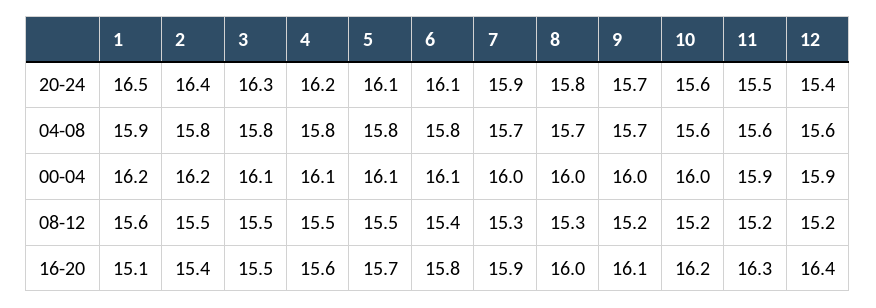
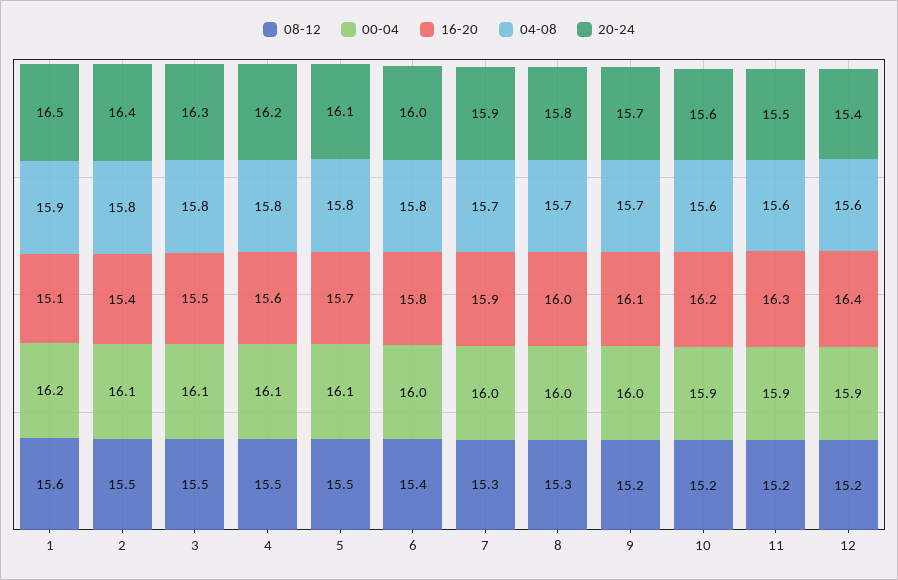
  {
    "20-24": {
      "1": 16.5,
      "2": 16.4,
      "3": 16.3,
      "4": 16.2,
      "5": 16.1,
-     "6": 16.1,
+     "6": 16,
      "7": 15.9,
      "8": 15.8,
      "9": 15.7,
      "10": 15.6,
      "11": 15.5,
      "12": 15.4
    },
    "04-08": {
      "1": 15.9,
      "2": 15.8,
      "3": 15.8,
      "4": 15.8,
      "5": 15.8,
      "6": 15.8,
      "7": 15.7,
      "8": 15.7,
      "9": 15.7,
      "10": 15.6,
      "11": 15.6,
      "12": 15.6
    },
    "00-04": {
      "1": 16.2,
-     "2": 16.2,
+     "2": 16.1,
      "3": 16.1,
      "4": 16.1,
      "5": 16.1,
-     "6": 16.1,
+     "6": 16,
      "7": 16,
      "8": 16,
      "9": 16,
-     "10": 16,
+     "10": 15.9,
      "11": 15.9,
      "12": 15.9
    },
    "08-12": {
      "1": 15.6,
      "2": 15.5,
      "3": 15.5,
      "4": 15.5,
      "5": 15.5,
      "6": 15.4,
      "7": 15.3,
      "8": 15.3,
      "9": 15.2,
      "10": 15.2,
      "11": 15.2,
      "12": 15.2
    },
    "16-20": {
      "1": 15.1,
      "2": 15.4,
      "3": 15.5,
      "4": 15.6,
      "5": 15.7,
      "6": 15.8,
      "7": 15.9,
      "8": 16,
      "9": 16.1,
      "10": 16.2,
      "11": 16.3,
      "12": 16.4
    }
  }

